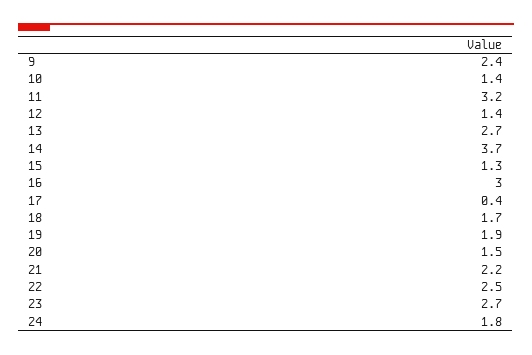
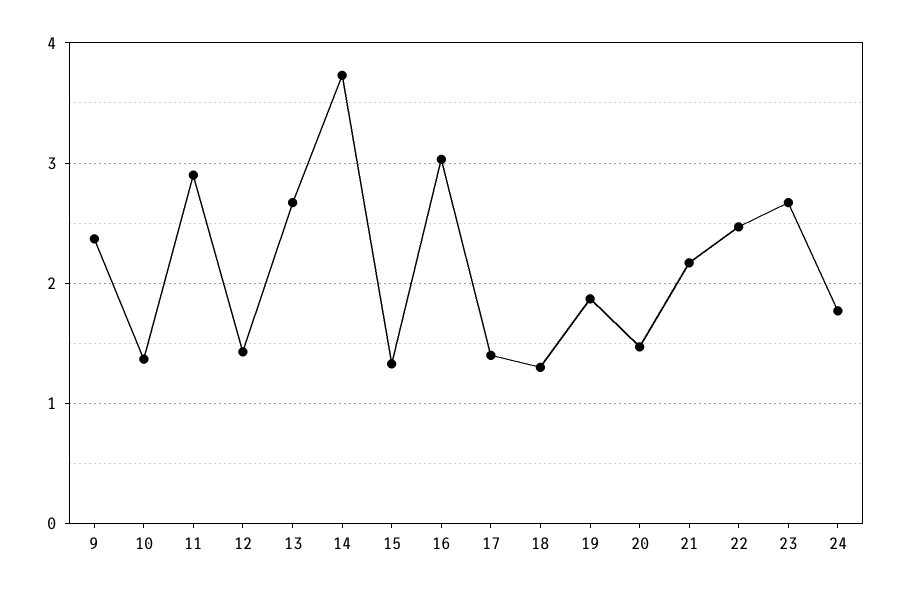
  {
    "9": 2.4,
    "10": 1.4,
-   "11": 3.2,
+   "11": 2.9,
    "12": 1.4,
    "13": 2.7,
    "14": 3.7,
    "15": 1.3,
    "16": 3,
-   "17": 0.4,
+   "17": 1.4,
-   "18": 1.7,
+   "18": 1.3,
    "19": 1.9,
    "20": 1.5,
    "21": 2.2,
    "22": 2.5,
    "23": 2.7,
    "24": 1.8
  }

